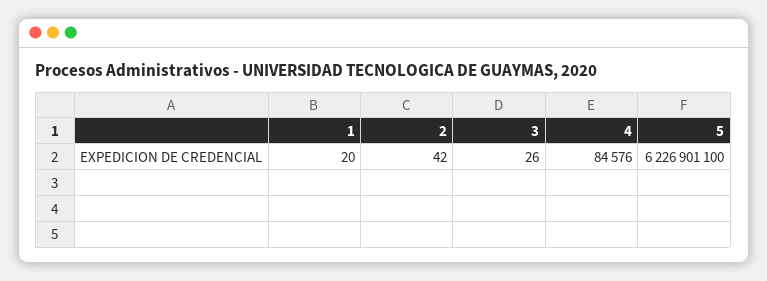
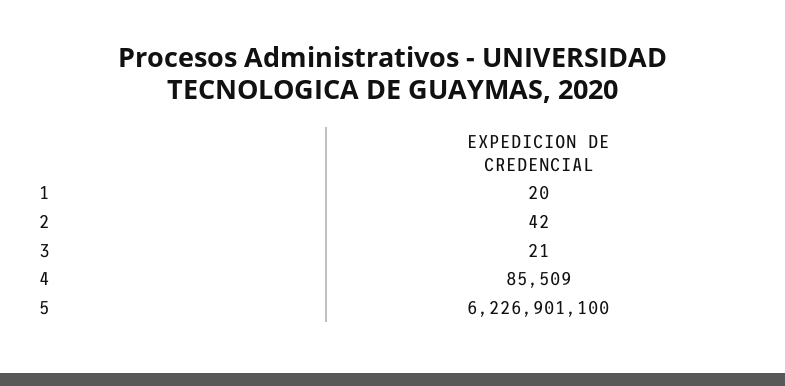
  {
    "1": 20,
    "2": 42,
-   "3": 26,
+   "3": 21,
-   "4": 84576,
+   "4": 85509,
    "5": 6226901100
  }

